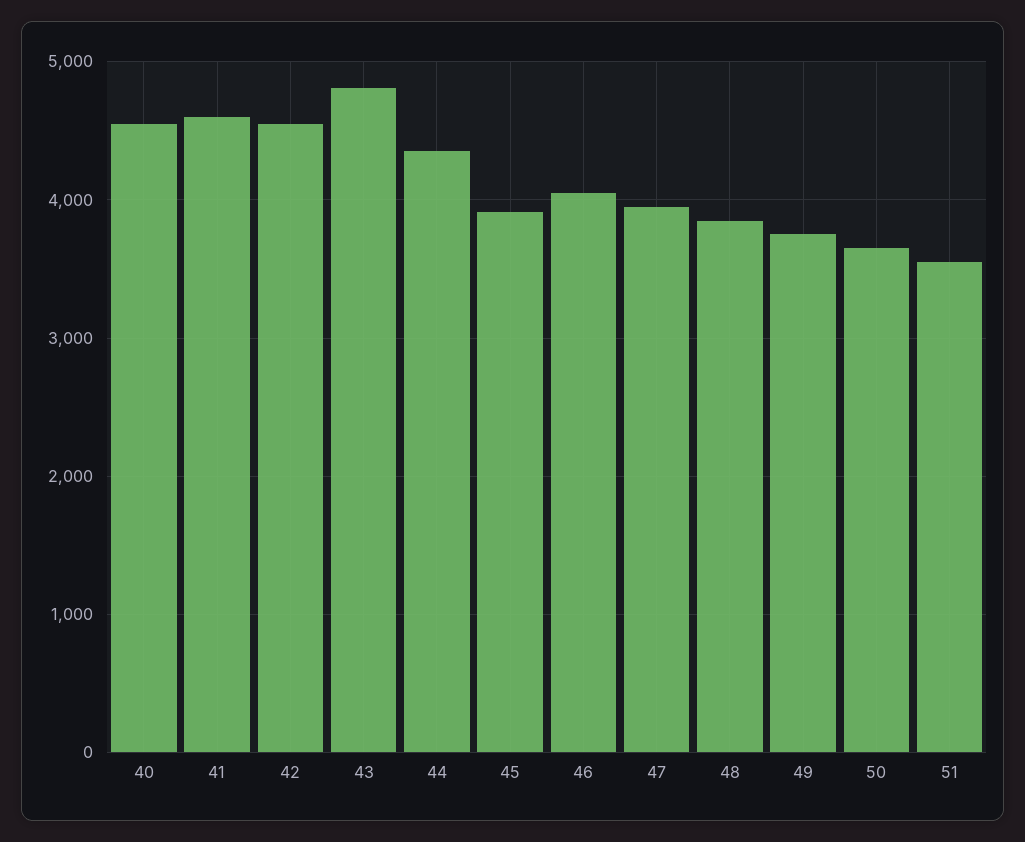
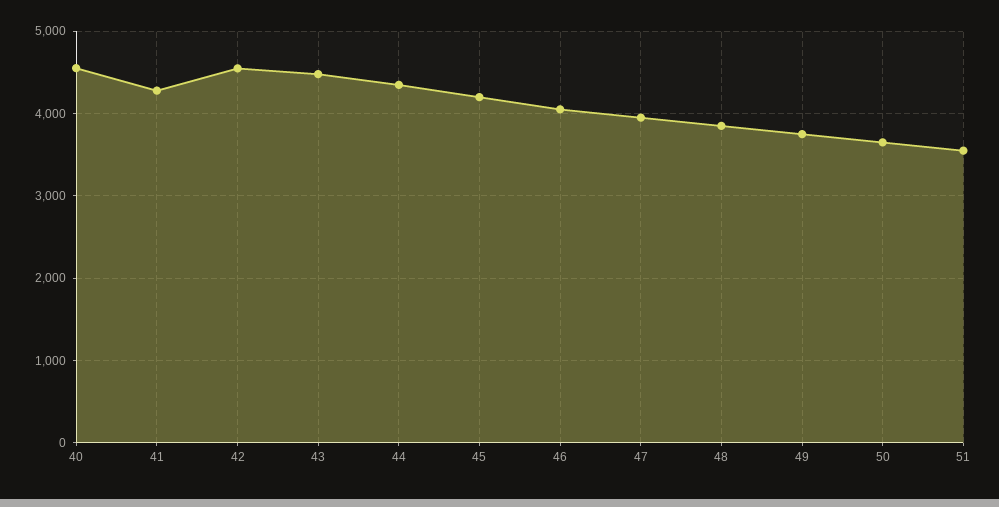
  {
    "40": 4600,
-   "41": 4600,
+   "41": 4300,
    "42": 4600,
-   "43": 4800,
+   "43": 4500,
    "44": 4400,
-   "45": 3900,
+   "45": 4200,
    "46": 4100,
    "47": 4000,
    "48": 3900,
    "49": 3800,
    "50": 3700,
    "51": 3600
  }

